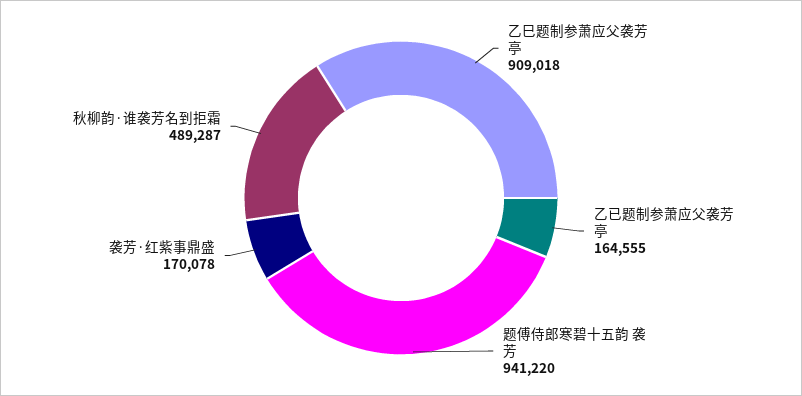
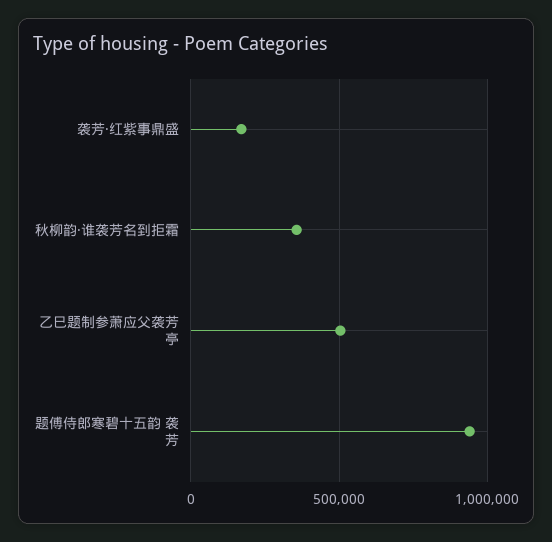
  {
-   "乙巳题制参萧应父袭芳亭": 909018,
+   "乙巳题制参萧应父袭芳亭": 500000,
-   "乙已题制参萧应父袭芳亭": 164555,
    "题傅侍郎寒碧十五韵 袭芳": 941220,
    "袭芳·红紫事鼎盛": 170078,
-   "秋柳韵·谁袭芳名到拒霜": 489287
+   "秋柳韵·谁袭芳名到拒霜": 350000
  }

